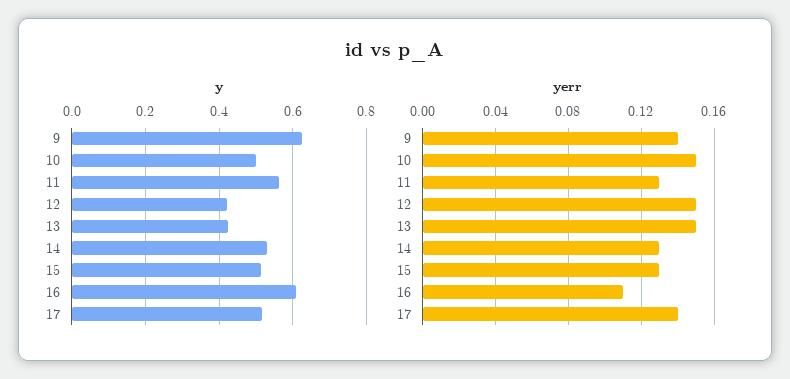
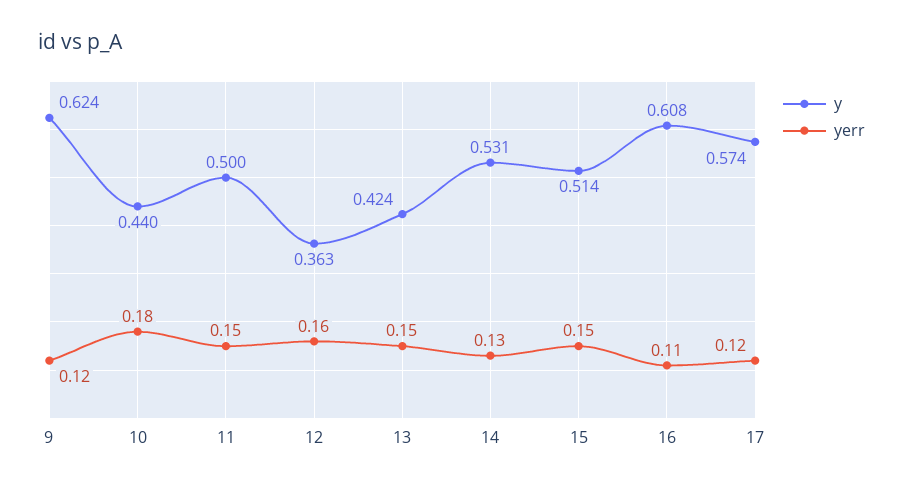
  {
    "y": {
      "9": 0.624,
-     "10": 0.5,
+     "10": 0.44,
-     "11": 0.56,
+     "11": 0.5,
-     "12": 0.42,
+     "12": 0.363,
      "13": 0.424,
      "14": 0.531,
      "15": 0.514,
      "16": 0.608,
-     "17": 0.52
+     "17": 0.574
    },
    "yerr": {
-     "9": 0.14,
+     "9": 0.12,
-     "10": 0.15,
+     "10": 0.18,
-     "11": 0.13,
+     "11": 0.15,
-     "12": 0.15,
+     "12": 0.16,
      "13": 0.15,
      "14": 0.13,
-     "15": 0.13,
+     "15": 0.15,
      "16": 0.11,
-     "17": 0.14
+     "17": 0.12
    }
  }

